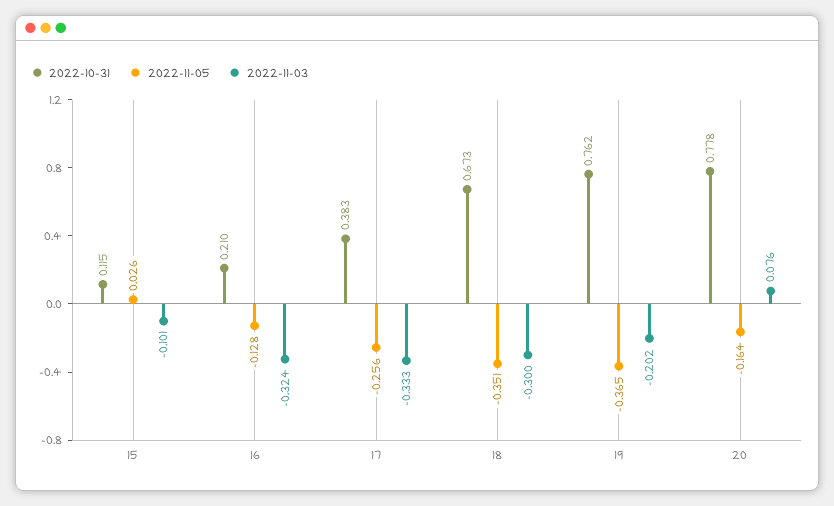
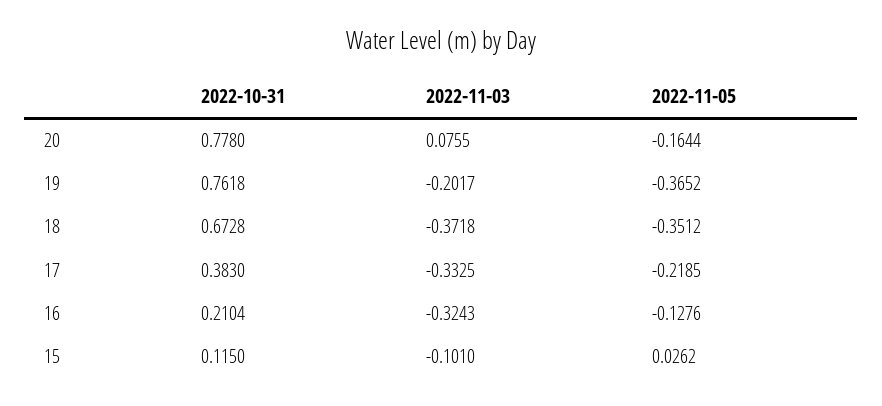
  {
    "2022-10-31": {
      "15": 0.115,
      "16": 0.2104,
      "17": 0.383,
      "18": 0.6728,
      "19": 0.7618,
      "20": 0.778
    },
    "2022-11-05": {
      "15": 0.0262,
      "16": -0.1276,
-     "17": -0.256,
+     "17": -0.2185,
      "18": -0.3512,
      "19": -0.3652,
      "20": -0.1644
    },
    "2022-11-03": {
      "15": -0.101,
      "16": -0.3243,
      "17": -0.3325,
-     "18": -0.3,
+     "18": -0.3718,
      "19": -0.2017,
      "20": 0.0755
    }
  }

